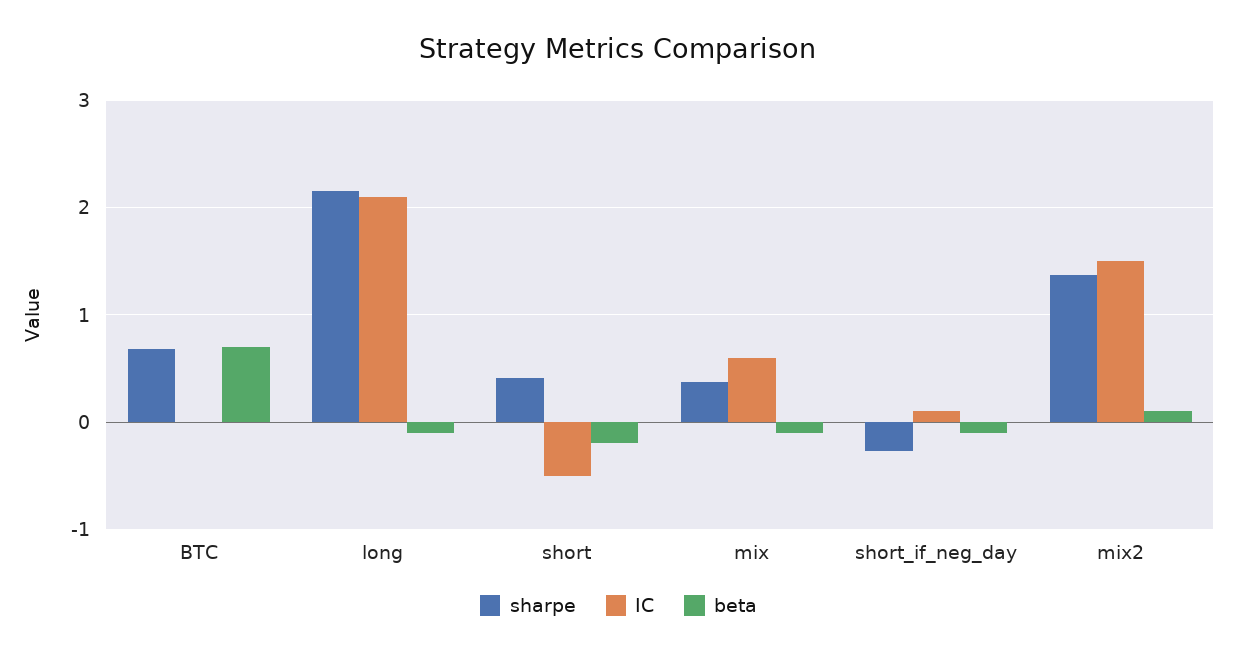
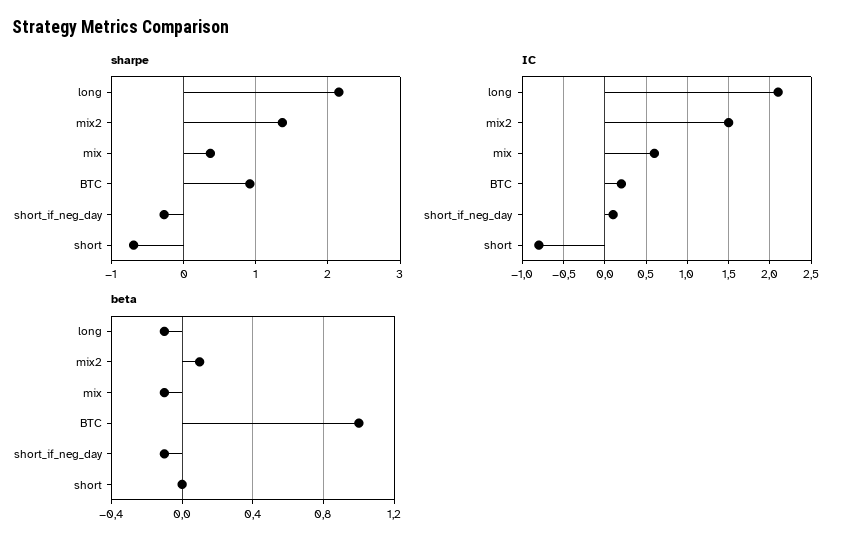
  {
    "sharpe": {
-     "BTC": 0.7,
+     "BTC": 0.9,
      "long": 2.2,
-     "short": 0.4,
+     "short": -0.7,
      "mix": 0.4,
      "short_if_neg_day": -0.3,
      "mix2": 1.4
    },
    "IC": {
-     "BTC": 0,
+     "BTC": 0.2,
      "long": 2.1,
-     "short": -0.5,
+     "short": -0.8,
      "mix": 0.6,
      "short_if_neg_day": 0.1,
      "mix2": 1.5
    },
    "beta": {
-     "BTC": 0.7,
+     "BTC": 1,
      "long": -0.1,
-     "short": -0.2,
+     "short": 0,
      "mix": -0.1,
      "short_if_neg_day": -0.1,
      "mix2": 0.1
    }
  }

